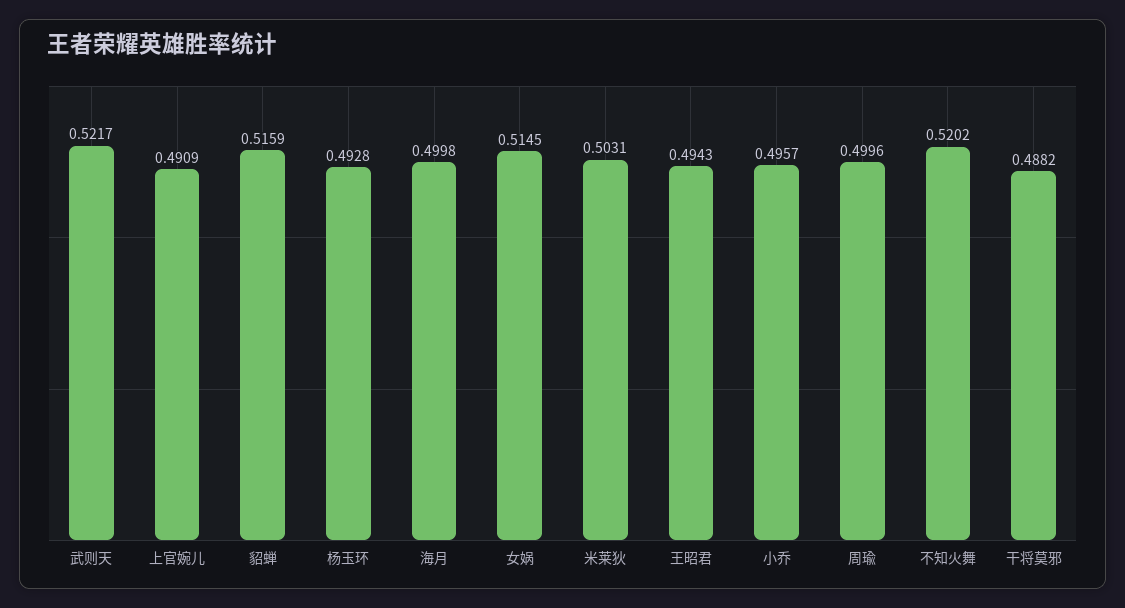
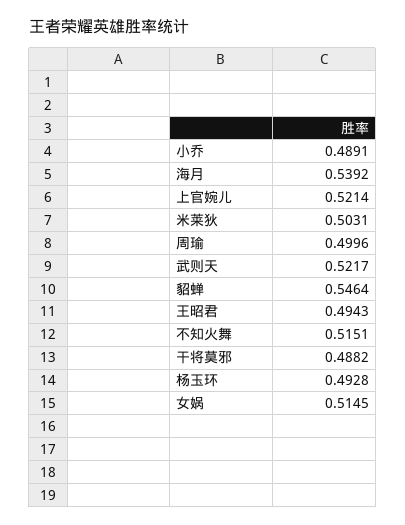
  {
    "武则天": 0.5217,
-   "上官婉儿": 0.4909,
+   "上官婉儿": 0.5214,
-   "貂蝉": 0.5159,
+   "貂蝉": 0.5464,
    "杨玉环": 0.4928,
-   "海月": 0.4998,
+   "海月": 0.5392,
    "女娲": 0.5145,
    "米莱狄": 0.5031,
    "王昭君": 0.4943,
-   "小乔": 0.4957,
+   "小乔": 0.4891,
    "周瑜": 0.4996,
-   "不知火舞": 0.5202,
+   "不知火舞": 0.5151,
    "干将莫邪": 0.4882
  }

